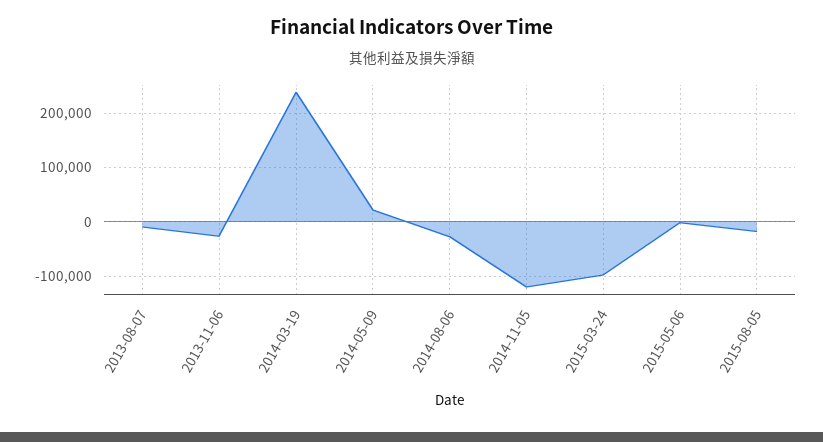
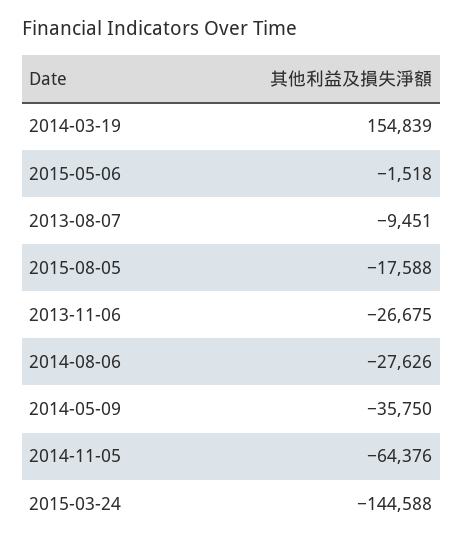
  {
    "2013-08-07": -9451,
    "2013-11-06": -26675,
-   "2014-03-19": 240000,
+   "2014-03-19": 154839,
-   "2014-05-09": 20000,
+   "2014-05-09": -35750,
    "2014-08-06": -27626,
-   "2014-11-05": -120000,
+   "2014-11-05": -64376,
-   "2015-03-24": -100000,
+   "2015-03-24": -144588,
    "2015-05-06": -1518,
    "2015-08-05": -17588
  }

